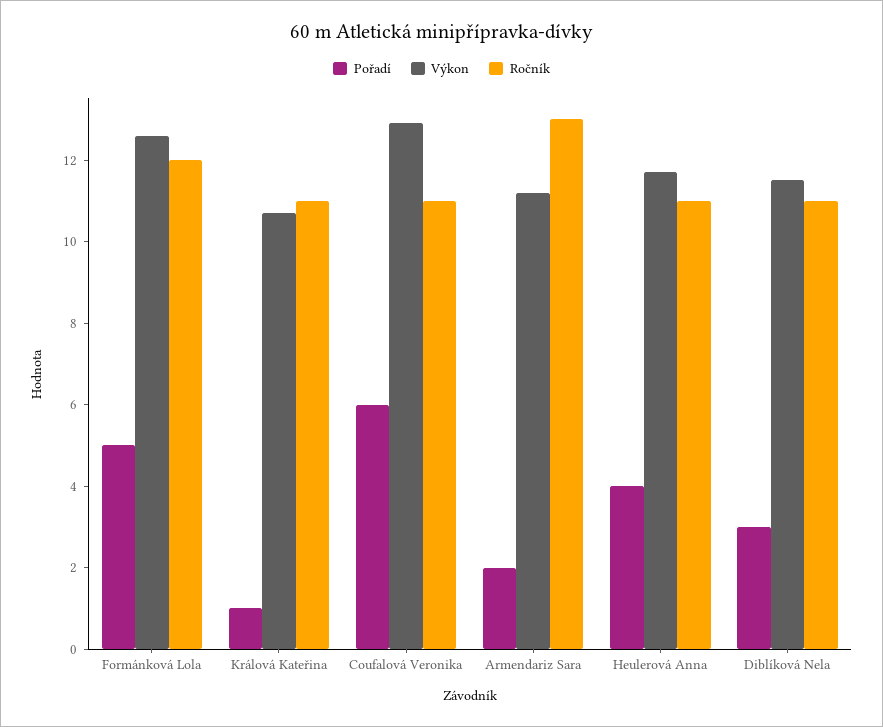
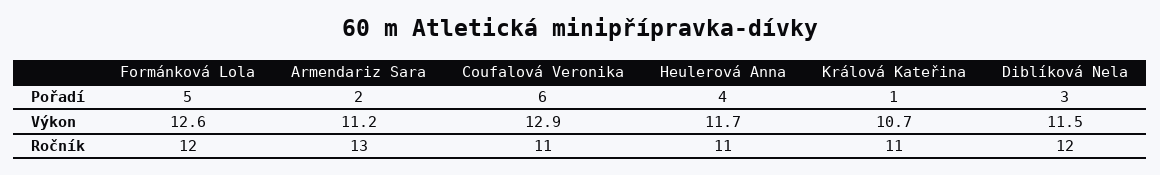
  {
    "Pořadí": {
      "Formánková Lola": 5,
      "Králová Kateřina": 1,
      "Coufalová Veronika": 6,
      "Armendariz Sara": 2,
      "Heulerová Anna": 4,
      "Diblíková Nela": 3
    },
    "Výkon": {
      "Formánková Lola": 12.6,
      "Králová Kateřina": 10.7,
      "Coufalová Veronika": 12.9,
      "Armendariz Sara": 11.2,
      "Heulerová Anna": 11.7,
      "Diblíková Nela": 11.5
    },
    "Ročník": {
      "Formánková Lola": 12,
      "Králová Kateřina": 11,
      "Coufalová Veronika": 11,
      "Armendariz Sara": 13,
      "Heulerová Anna": 11,
-     "Diblíková Nela": 11
+     "Diblíková Nela": 12
    }
  }

